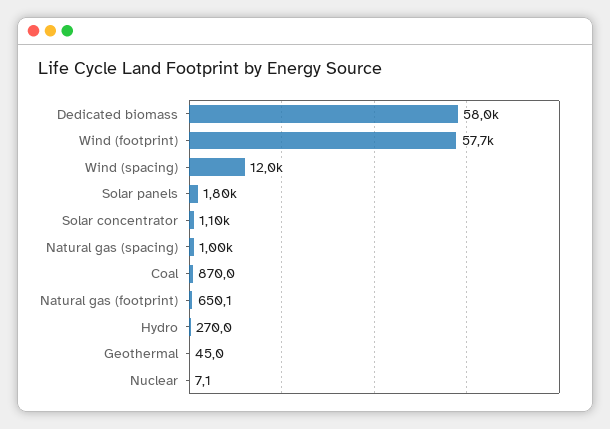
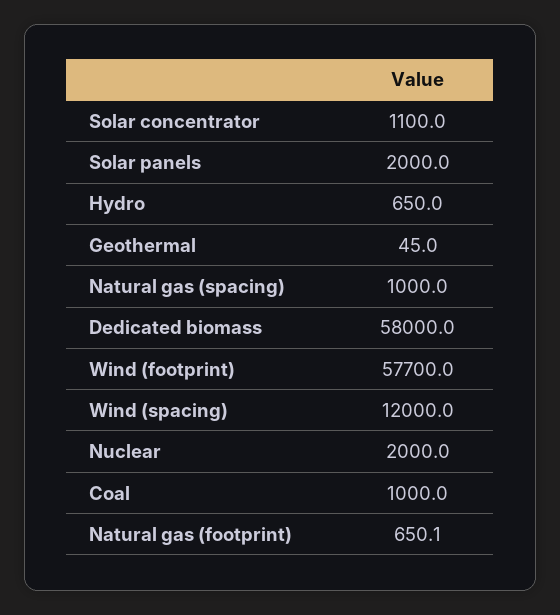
  {
    "Dedicated biomass": 58000,
    "Wind (footprint)": 57700,
    "Wind (spacing)": 12000,
-   "Solar panels": 1800,
+   "Solar panels": 2000,
    "Solar concentrator": 1100,
    "Natural gas (spacing)": 1000,
-   "Coal": 870,
+   "Coal": 1000,
    "Natural gas (footprint)": 650.1,
-   "Hydro": 270,
+   "Hydro": 650,
    "Geothermal": 45,
-   "Nuclear": 7.1
+   "Nuclear": 2000
  }

